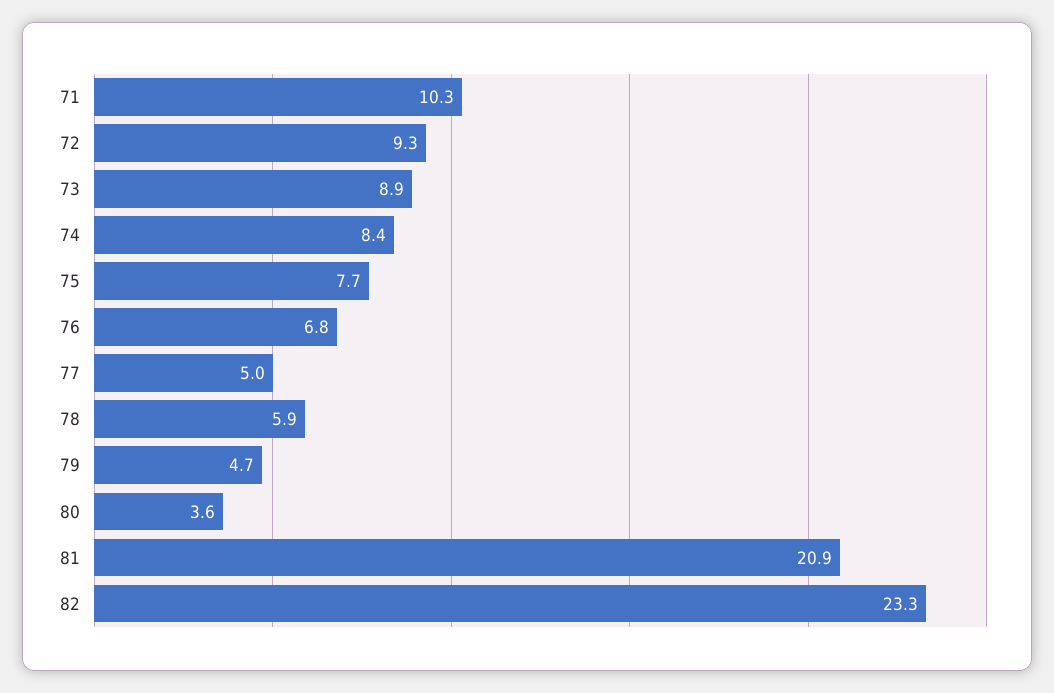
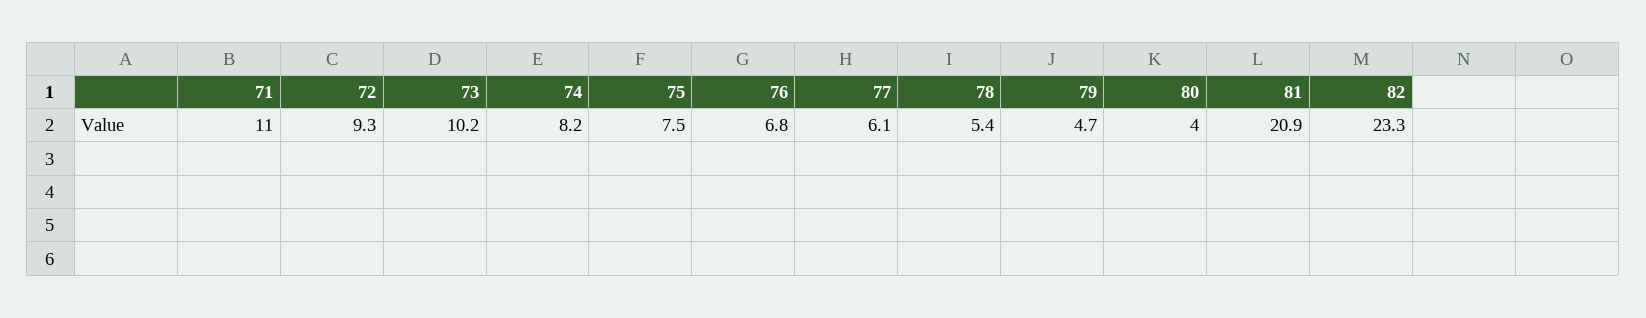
  {
-   "71": 10.3,
+   "71": 11,
    "72": 9.3,
-   "73": 8.9,
+   "73": 10.2,
-   "74": 8.4,
+   "74": 8.2,
-   "75": 7.7,
+   "75": 7.5,
    "76": 6.8,
-   "77": 5,
+   "77": 6.1,
-   "78": 5.9,
+   "78": 5.4,
    "79": 4.7,
-   "80": 3.6,
+   "80": 4,
    "81": 20.9,
    "82": 23.3
  }

